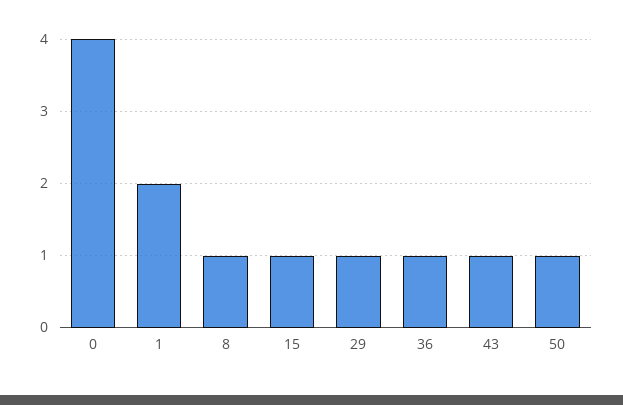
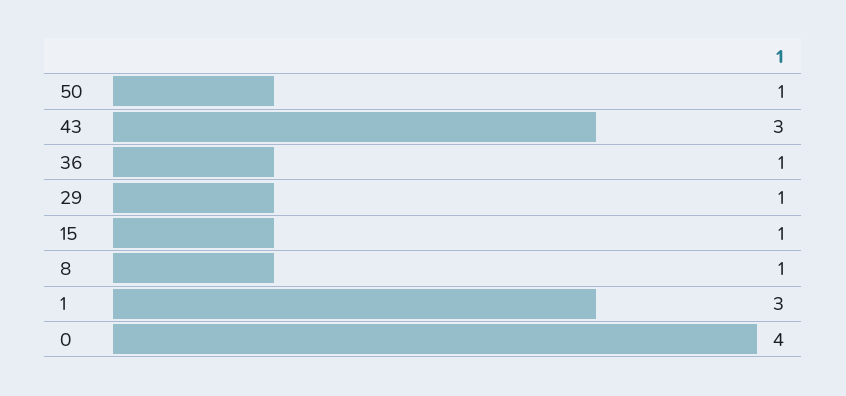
  {
    "0": 4,
-   "1": 2,
+   "1": 3,
    "8": 1,
    "15": 1,
    "29": 1,
    "36": 1,
-   "43": 1,
+   "43": 3,
    "50": 1
  }

